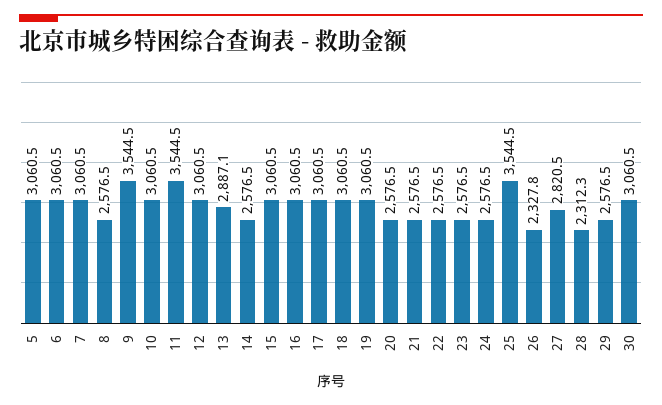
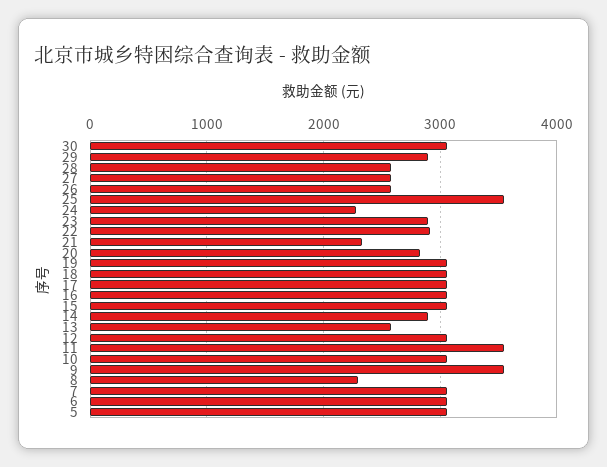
  {
    "5": 3060.5,
    "6": 3060.5,
    "7": 3060.5,
-   "8": 2576.5,
+   "8": 2300,
    "9": 3544.5,
    "10": 3060.5,
    "11": 3544.5,
    "12": 3060.5,
-   "13": 2887.1,
+   "13": 2600,
-   "14": 2576.5,
+   "14": 2900,
    "15": 3060.5,
    "16": 3060.5,
    "17": 3060.5,
    "18": 3060.5,
    "19": 3060.5,
-   "20": 2576.5,
+   "20": 2800,
-   "21": 2576.5,
+   "21": 2300,
-   "22": 2576.5,
+   "22": 2900,
-   "23": 2576.5,
+   "23": 2900,
-   "24": 2576.5,
+   "24": 2300,
    "25": 3544.5,
-   "26": 2327.8,
+   "26": 2600,
-   "27": 2820.5,
+   "27": 2600,
-   "28": 2312.3,
+   "28": 2600,
-   "29": 2576.5,
+   "29": 2900,
    "30": 3060.5
  }

